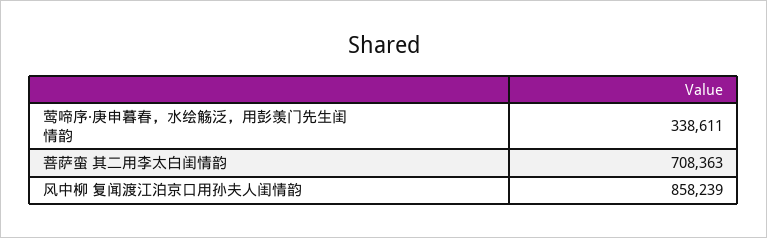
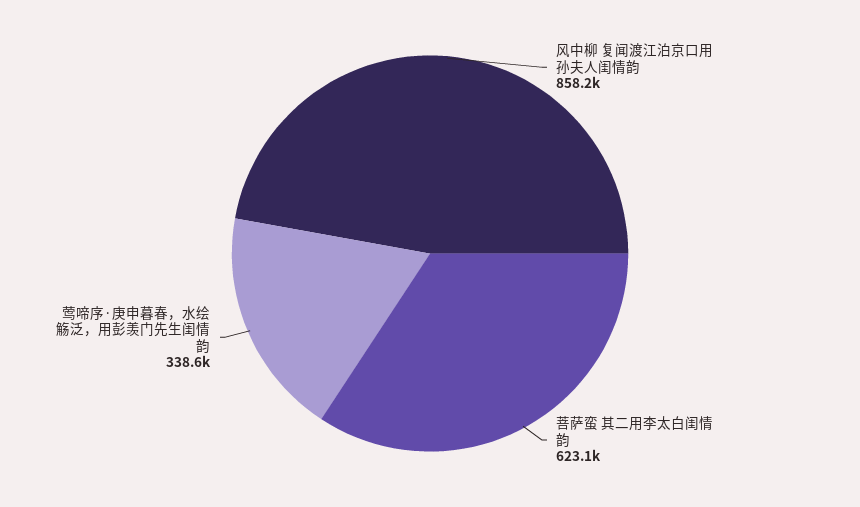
  {
    "莺啼序·庚申暮春，水绘觞泛，用彭羡门先生闺情韵": 338611,
-   "菩萨蛮 其二用李太白闺情韵": 708363,
+   "菩萨蛮 其二用李太白闺情韵": 623100,
    "风中柳 复闻渡江泊京口用孙夫人闺情韵": 858239
  }

